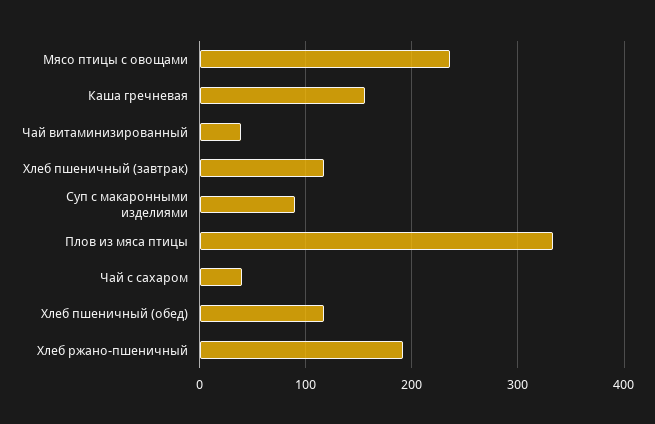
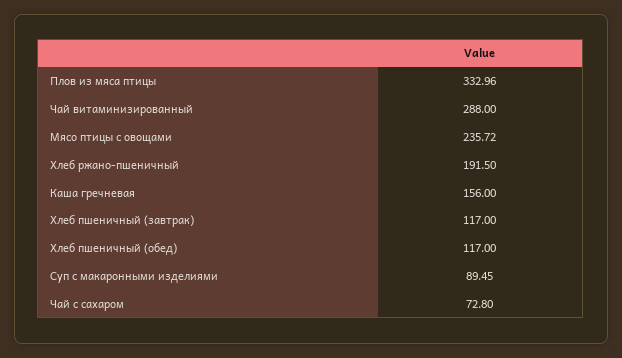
  {
    "Мясо птицы с овощами": 235.72,
    "Каша гречневая": 156,
-   "Чай витаминизированный": 40,
+   "Чай витаминизированный": 288,
    "Хлеб пшеничный (завтрак)": 117,
    "Суп с макаронными изделиями": 89.45,
    "Плов из мяса птицы": 332.96,
-   "Чай с сахаром": 40,
+   "Чай с сахаром": 72.8,
    "Хлеб пшеничный (обед)": 117,
    "Хлеб ржано-пшеничный": 191.5
  }

